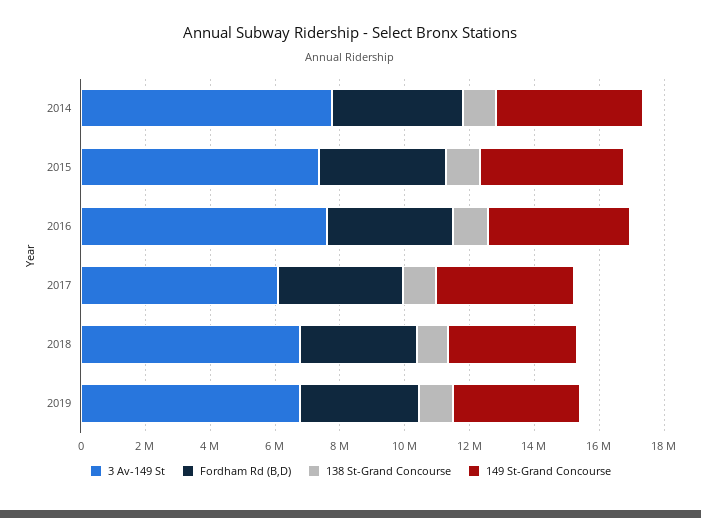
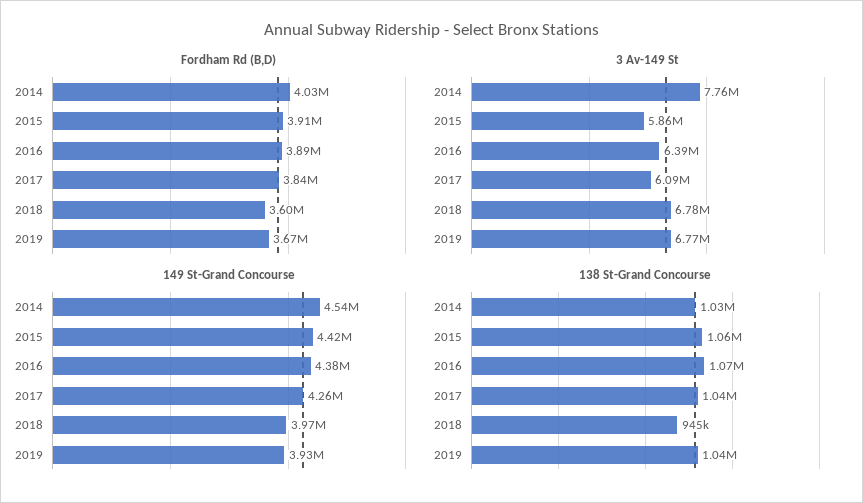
  {
    "3 Av-149 St": {
      "2014": 7760000,
-     "2015": 7500000,
+     "2015": 5860000,
-     "2016": 7500000,
+     "2016": 6390000,
      "2017": 6090000,
      "2018": 6780000,
      "2019": 6770000
    },
    "Fordham Rd (B,D)": {
      "2014": 4030000,
      "2015": 3910000,
      "2016": 3890000,
      "2017": 3840000,
      "2018": 3600000,
      "2019": 3670000
    },
    "138 St-Grand Concourse": {
      "2014": 1030000,
      "2015": 1060000,
      "2016": 1070000,
      "2017": 1040000,
      "2018": 945000,
      "2019": 1040000
    },
    "149 St-Grand Concourse": {
      "2014": 4540000,
      "2015": 4420000,
      "2016": 4380000,
      "2017": 4260000,
      "2018": 3970000,
      "2019": 3930000
    }
  }

